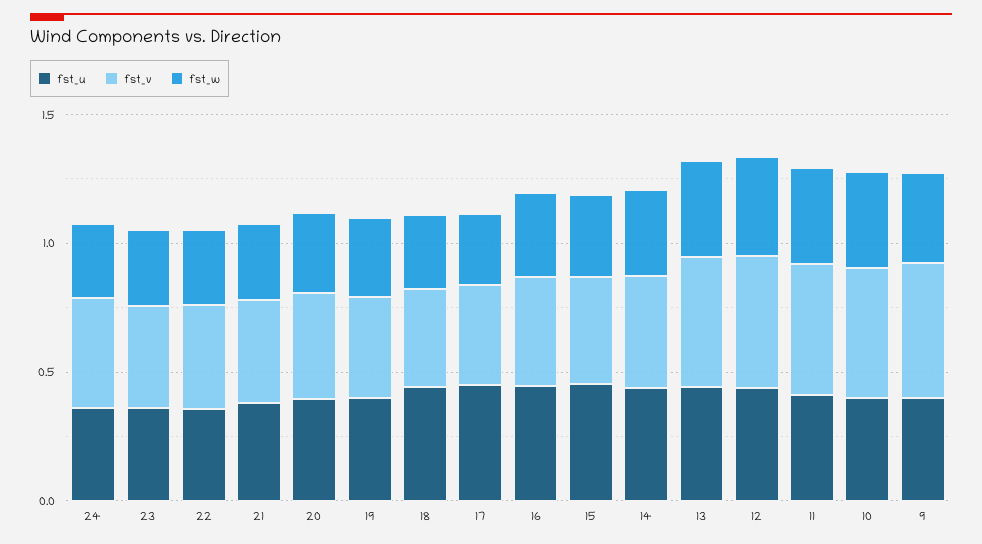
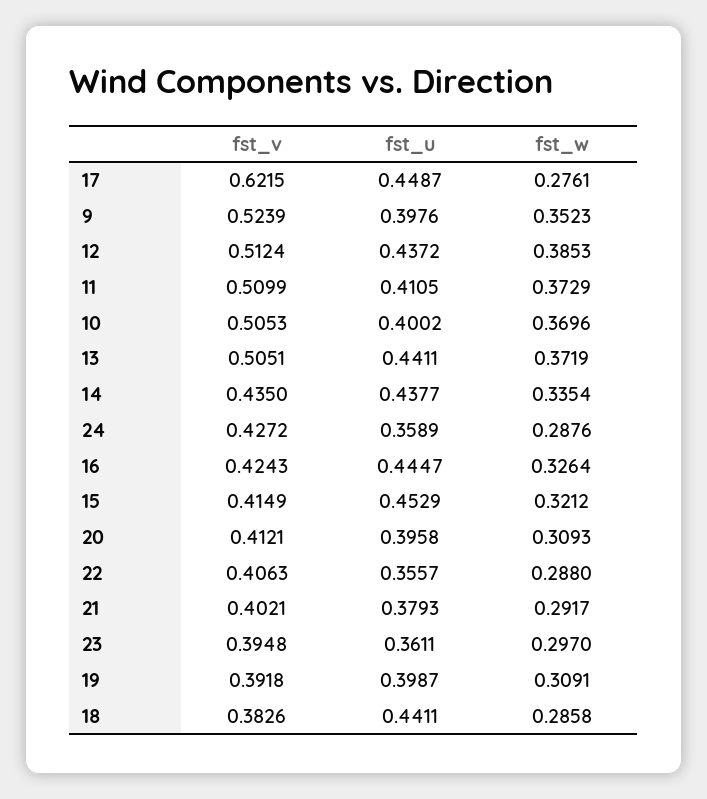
  {
    "fst_u": {
      "24": 0.3589,
      "23": 0.3611,
      "22": 0.3557,
      "21": 0.3793,
      "20": 0.3958,
      "19": 0.3987,
      "18": 0.4411,
      "17": 0.4487,
      "16": 0.4447,
      "15": 0.4529,
      "14": 0.4377,
      "13": 0.4411,
      "12": 0.4372,
      "11": 0.4105,
      "10": 0.4002,
      "9": 0.3976
    },
    "fst_v": {
      "24": 0.4272,
      "23": 0.3948,
      "22": 0.4063,
      "21": 0.4021,
      "20": 0.4121,
      "19": 0.3918,
      "18": 0.3826,
-     "17": 0.4,
+     "17": 0.6215,
      "16": 0.4243,
      "15": 0.4149,
      "14": 0.435,
      "13": 0.5051,
      "12": 0.5124,
      "11": 0.5099,
      "10": 0.5053,
      "9": 0.5239
    },
    "fst_w": {
      "24": 0.2876,
      "23": 0.297,
      "22": 0.288,
      "21": 0.2917,
      "20": 0.3093,
      "19": 0.3091,
      "18": 0.2858,
      "17": 0.2761,
      "16": 0.3264,
      "15": 0.3212,
      "14": 0.3354,
      "13": 0.3719,
      "12": 0.3853,
      "11": 0.3729,
      "10": 0.3696,
      "9": 0.3523
    }
  }

